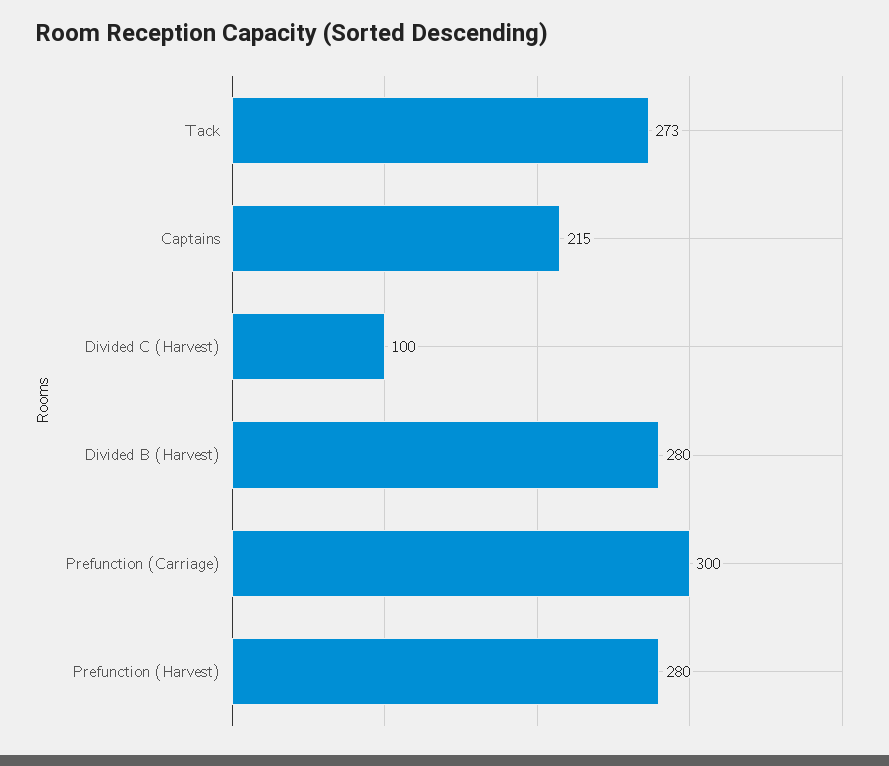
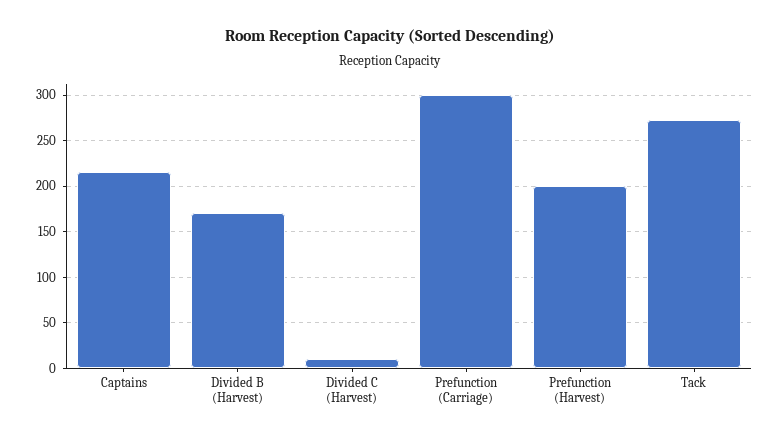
  {
    "Tack": 273,
    "Captains": 215,
-   "Divided C (Harvest)": 100,
+   "Divided C (Harvest)": 10,
-   "Divided B (Harvest)": 280,
+   "Divided B (Harvest)": 170,
    "Prefunction (Carriage)": 300,
-   "Prefunction (Harvest)": 280
+   "Prefunction (Harvest)": 200
  }

